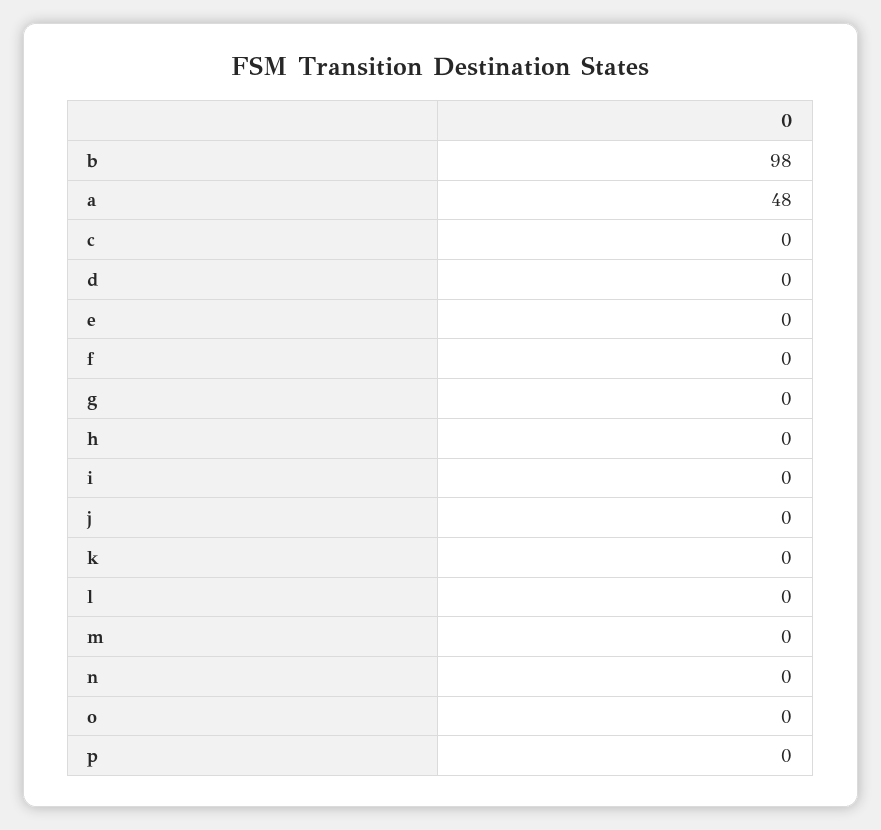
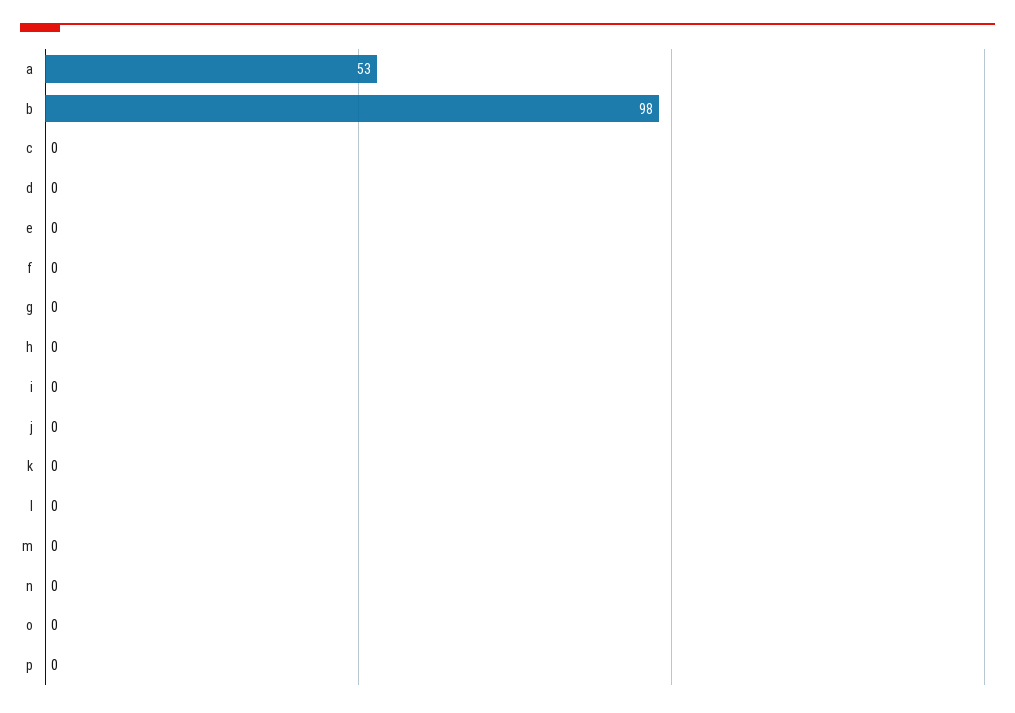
  {
    "b": 98,
-   "a": 48,
+   "a": 53,
    "c": 0,
    "d": 0,
    "e": 0,
    "f": 0,
    "g": 0,
    "h": 0,
    "i": 0,
    "j": 0,
    "k": 0,
    "l": 0,
    "m": 0,
    "n": 0,
    "o": 0,
    "p": 0
  }

